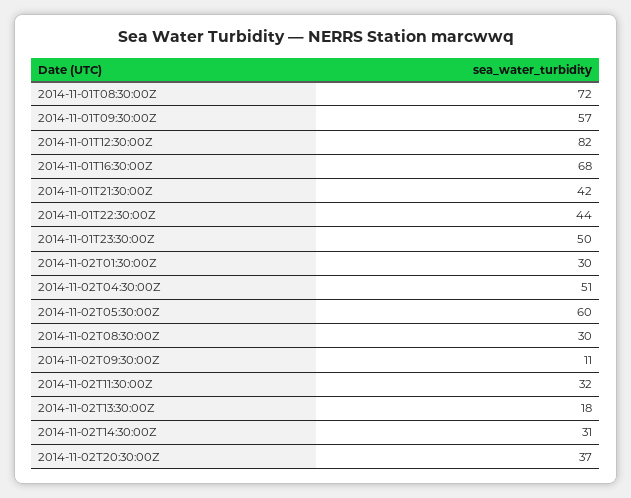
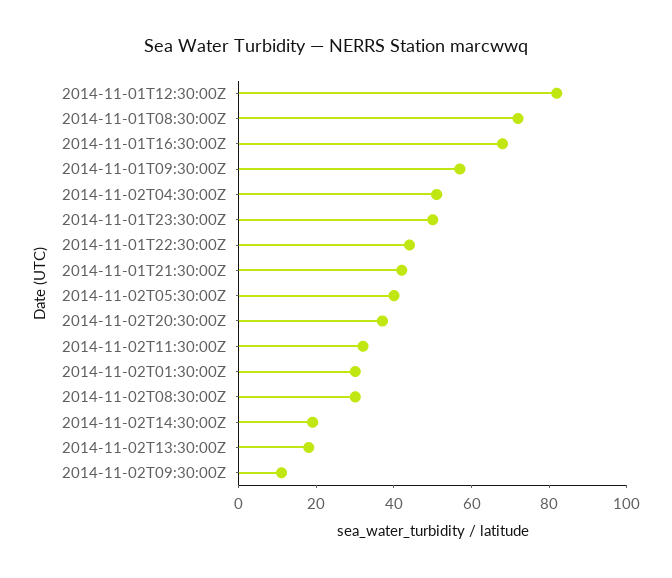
  {
    "2014-11-01T08:30:00Z": 72,
    "2014-11-01T09:30:00Z": 57,
    "2014-11-01T12:30:00Z": 82,
    "2014-11-01T16:30:00Z": 68,
    "2014-11-01T21:30:00Z": 42,
    "2014-11-01T22:30:00Z": 44,
    "2014-11-01T23:30:00Z": 50,
    "2014-11-02T01:30:00Z": 30,
    "2014-11-02T04:30:00Z": 51,
-   "2014-11-02T05:30:00Z": 60,
+   "2014-11-02T05:30:00Z": 40,
    "2014-11-02T08:30:00Z": 30,
    "2014-11-02T09:30:00Z": 11,
    "2014-11-02T11:30:00Z": 32,
    "2014-11-02T13:30:00Z": 18,
-   "2014-11-02T14:30:00Z": 31,
+   "2014-11-02T14:30:00Z": 20,
    "2014-11-02T20:30:00Z": 37
  }

